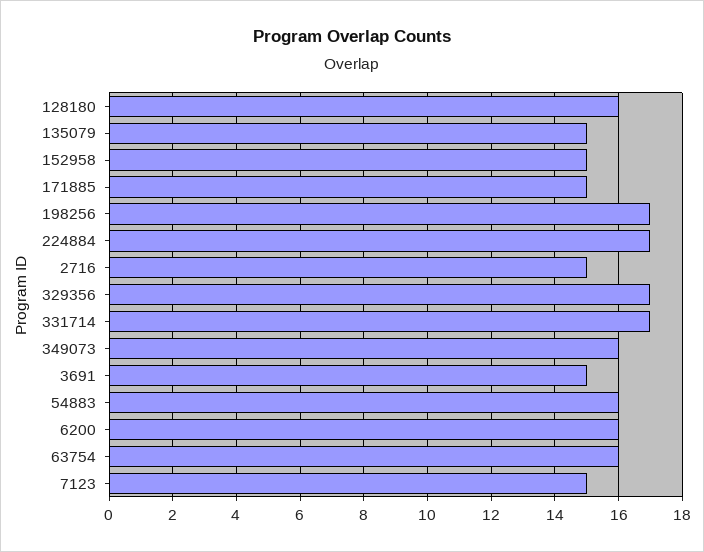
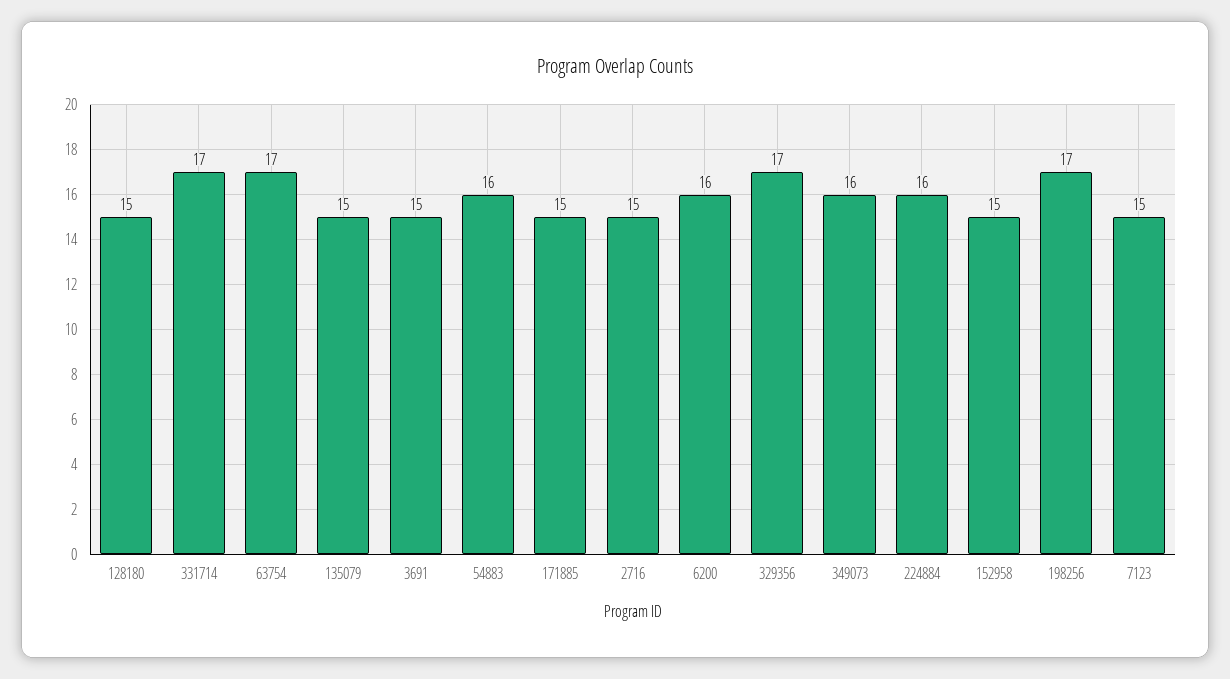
  {
-   "128180": 16,
+   "128180": 15,
    "135079": 15,
    "152958": 15,
    "171885": 15,
    "198256": 17,
-   "224884": 17,
+   "224884": 16,
    "2716": 15,
    "329356": 17,
    "331714": 17,
    "349073": 16,
    "3691": 15,
    "54883": 16,
    "6200": 16,
-   "63754": 16,
+   "63754": 17,
    "7123": 15
  }

